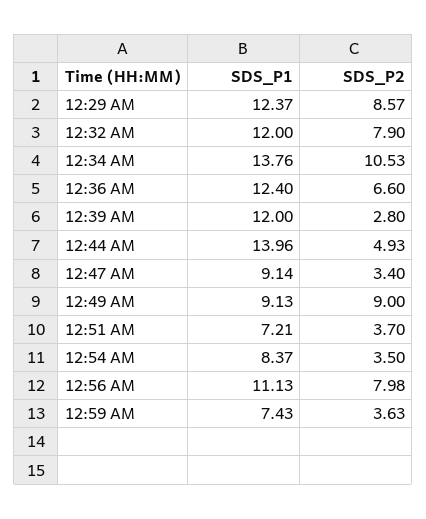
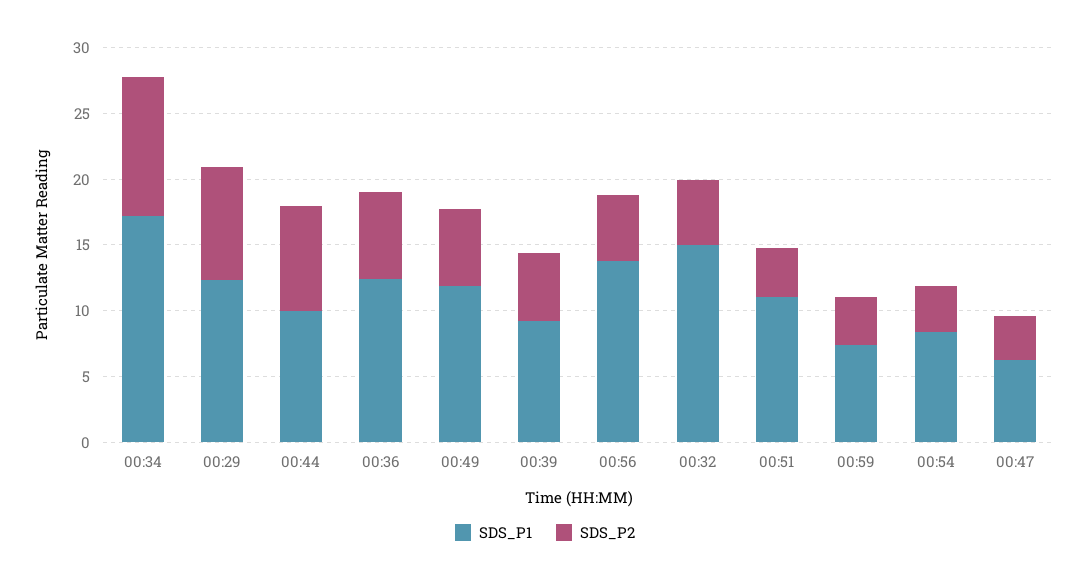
  {
    "SDS_P1": {
      "12:29 AM": 12.37,
-     "12:32 AM": 12,
+     "12:32 AM": 15,
-     "12:34 AM": 13.76,
+     "12:34 AM": 17,
      "12:36 AM": 12.4,
-     "12:39 AM": 12,
+     "12:39 AM": 9,
-     "12:44 AM": 13.96,
+     "12:44 AM": 10,
-     "12:47 AM": 9.14,
+     "12:47 AM": 6,
-     "12:49 AM": 9.13,
+     "12:49 AM": 12,
-     "12:51 AM": 7.21,
+     "12:51 AM": 11,
      "12:54 AM": 8.37,
-     "12:56 AM": 11.13,
+     "12:56 AM": 14,
      "12:59 AM": 7.43
    },
    "SDS_P2": {
      "12:29 AM": 8.57,
-     "12:32 AM": 7.9,
+     "12:32 AM": 5,
      "12:34 AM": 10.53,
      "12:36 AM": 6.6,
-     "12:39 AM": 2.8,
+     "12:39 AM": 5,
-     "12:44 AM": 4.93,
+     "12:44 AM": 8,
      "12:47 AM": 3.4,
-     "12:49 AM": 9,
+     "12:49 AM": 6,
      "12:51 AM": 3.7,
      "12:54 AM": 3.5,
-     "12:56 AM": 7.98,
+     "12:56 AM": 5,
      "12:59 AM": 3.63
    }
  }

